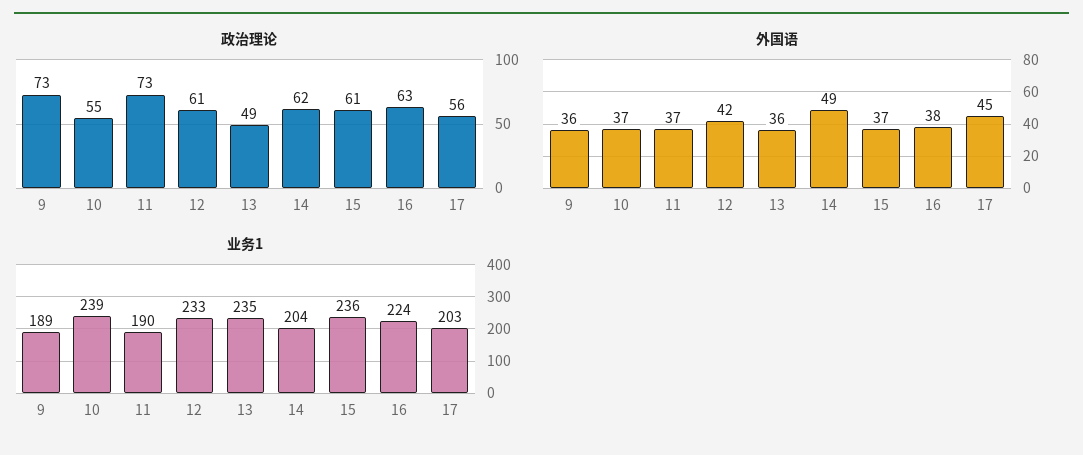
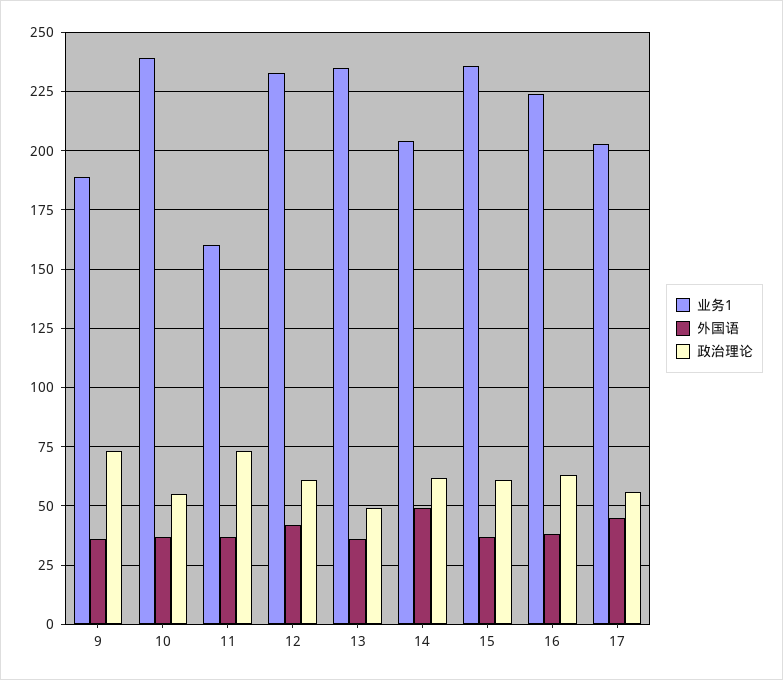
  {
    "政治理论": {
      "9": 73,
      "10": 55,
      "11": 73,
      "12": 61,
      "13": 49,
      "14": 62,
      "15": 61,
      "16": 63,
      "17": 56
    },
    "外国语": {
      "9": 36,
      "10": 37,
      "11": 37,
      "12": 42,
      "13": 36,
      "14": 49,
      "15": 37,
      "16": 38,
      "17": 45
    },
    "业务1": {
      "9": 189,
      "10": 239,
-     "11": 190,
+     "11": 160,
      "12": 233,
      "13": 235,
      "14": 204,
      "15": 236,
      "16": 224,
      "17": 203
    }
  }

